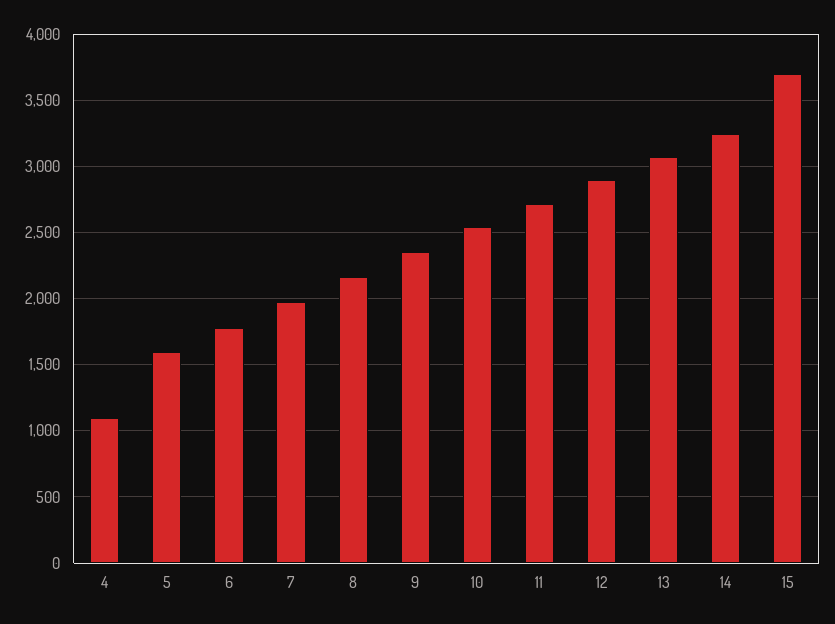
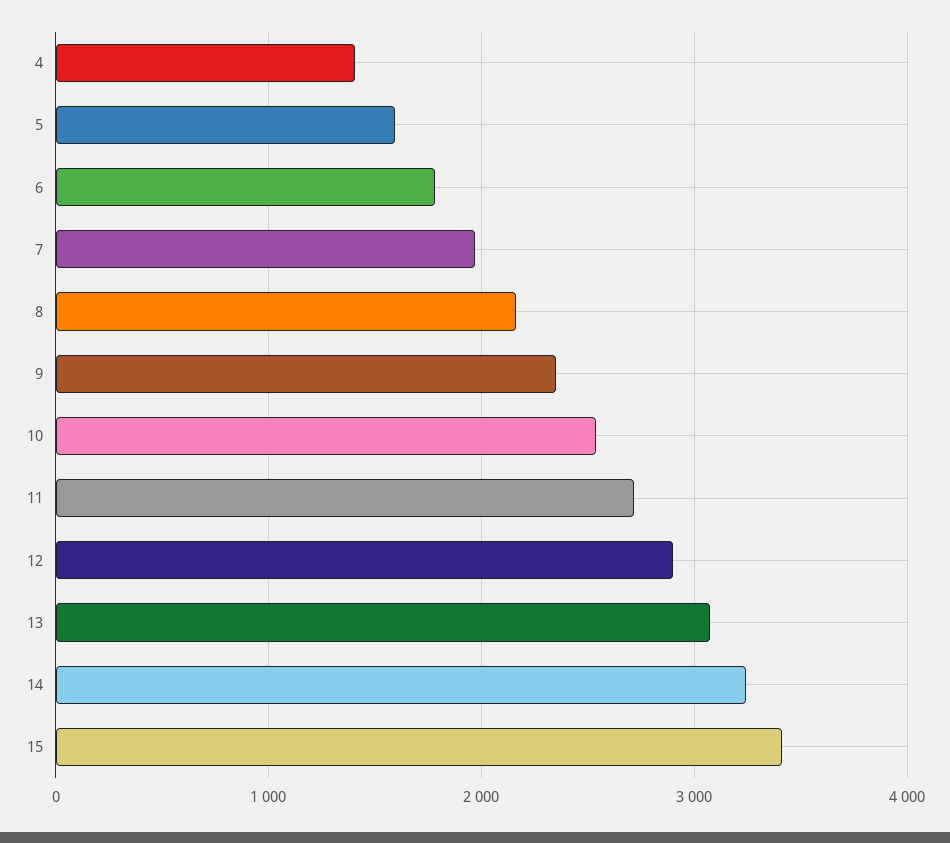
  {
-   "4": 1100,
+   "4": 1400,
    "5": 1600,
    "6": 1800,
    "7": 1950,
    "8": 2150,
    "9": 2350,
    "10": 2550,
    "11": 2700,
    "12": 2900,
    "13": 3050,
    "14": 3250,
-   "15": 3700
+   "15": 3400
  }

